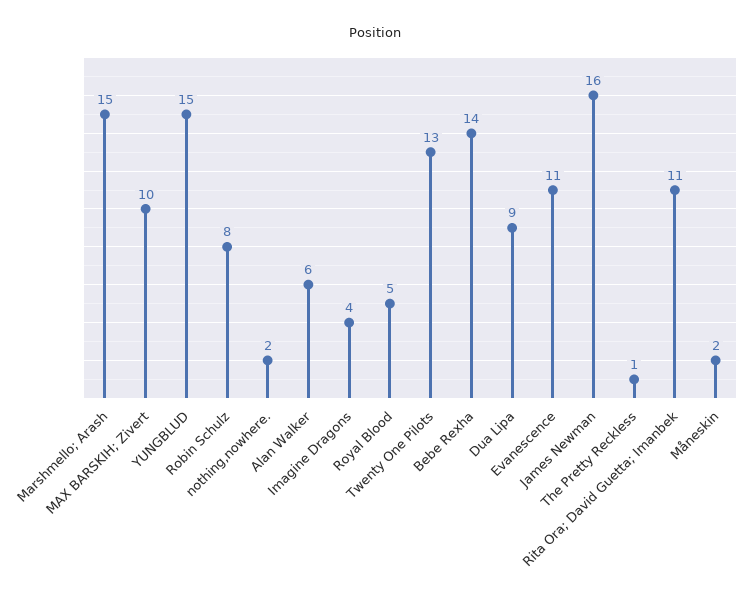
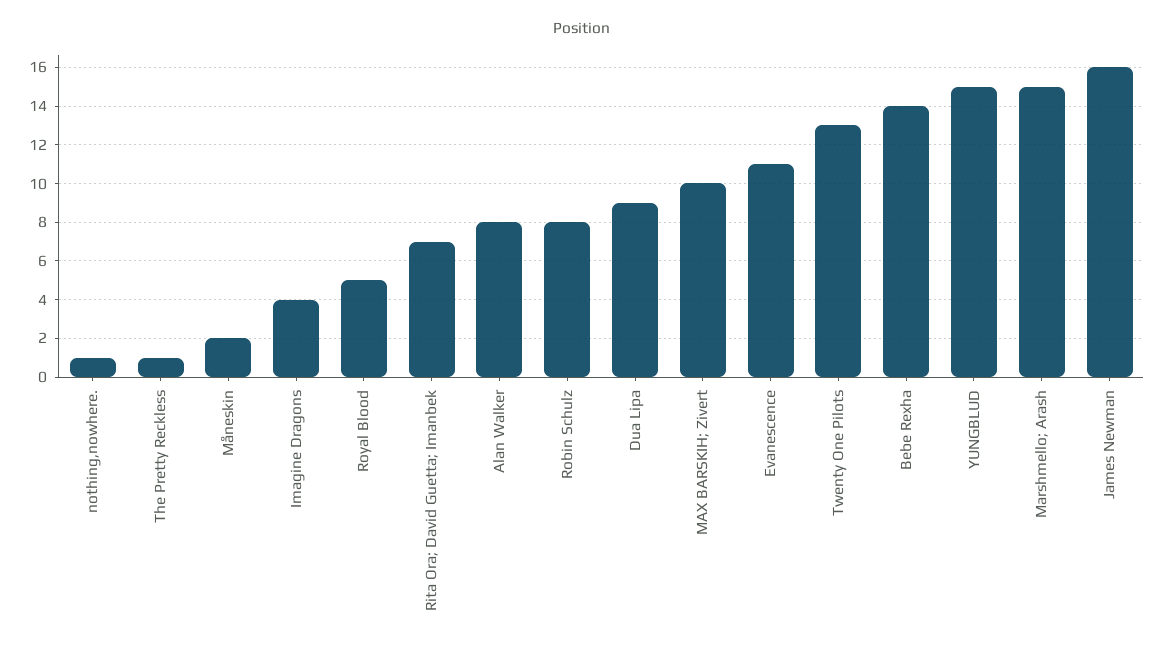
  {
    "Marshmello; Arash": 15,
    "MAX BARSKIH; Zivert": 10,
    "YUNGBLUD": 15,
    "Robin Schulz": 8,
-   "nothing,nowhere.": 2,
+   "nothing,nowhere.": 1,
-   "Alan Walker": 6,
+   "Alan Walker": 8,
    "Imagine Dragons": 4,
    "Royal Blood": 5,
    "Twenty One Pilots": 13,
    "Bebe Rexha": 14,
    "Dua Lipa": 9,
    "Evanescence": 11,
    "James Newman": 16,
    "The Pretty Reckless": 1,
-   "Rita Ora; David Guetta; Imanbek": 11,
+   "Rita Ora; David Guetta; Imanbek": 7,
    "Måneskin": 2
  }

